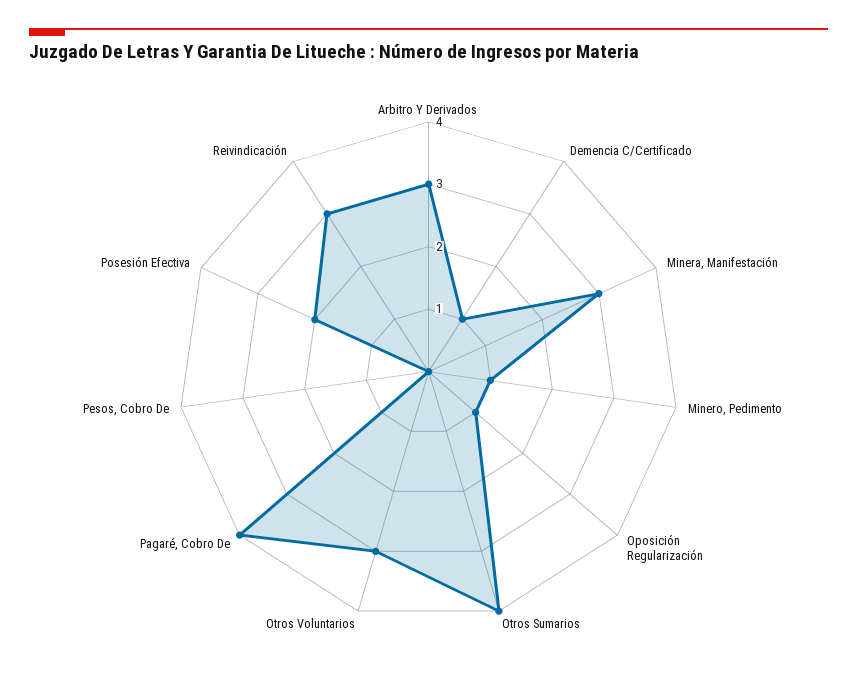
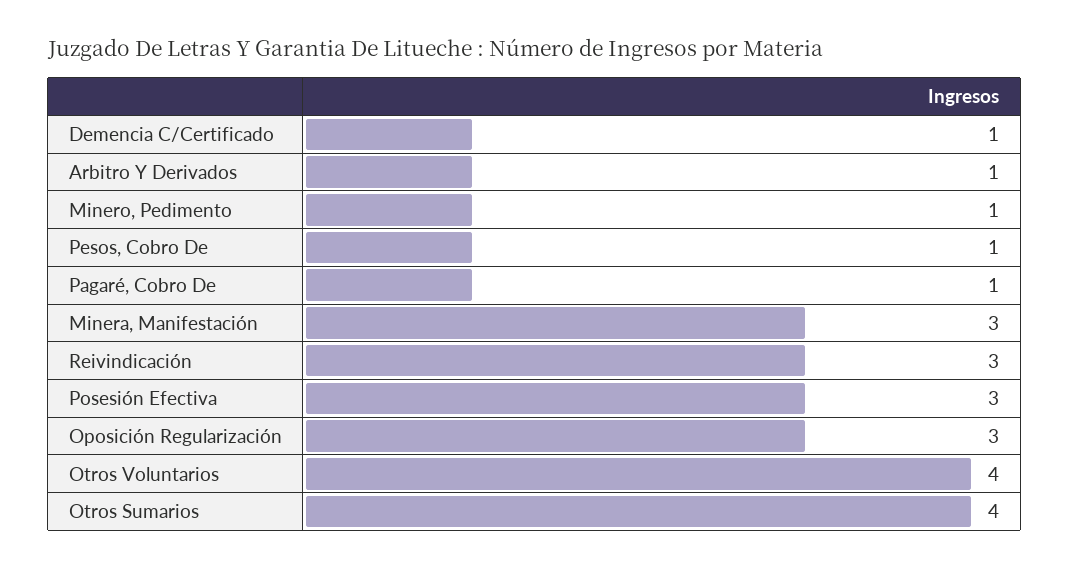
  {
-   "Arbitro Y Derivados": 3,
+   "Arbitro Y Derivados": 1,
    "Demencia C/Certificado": 1,
    "Minera, Manifestación": 3,
    "Minero, Pedimento": 1,
-   "Oposición Regularización": 1,
+   "Oposición Regularización": 3,
    "Otros Sumarios": 4,
-   "Otros Voluntarios": 3,
+   "Otros Voluntarios": 4,
-   "Pagaré, Cobro De": 4,
+   "Pagaré, Cobro De": 1,
-   "Pesos, Cobro De": 0,
+   "Pesos, Cobro De": 1,
-   "Posesión Efectiva": 2,
+   "Posesión Efectiva": 3,
    "Reivindicación": 3
  }

